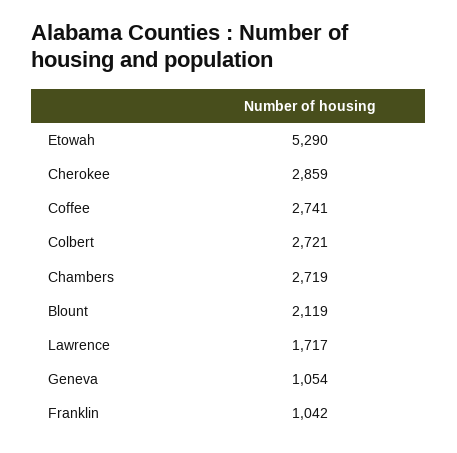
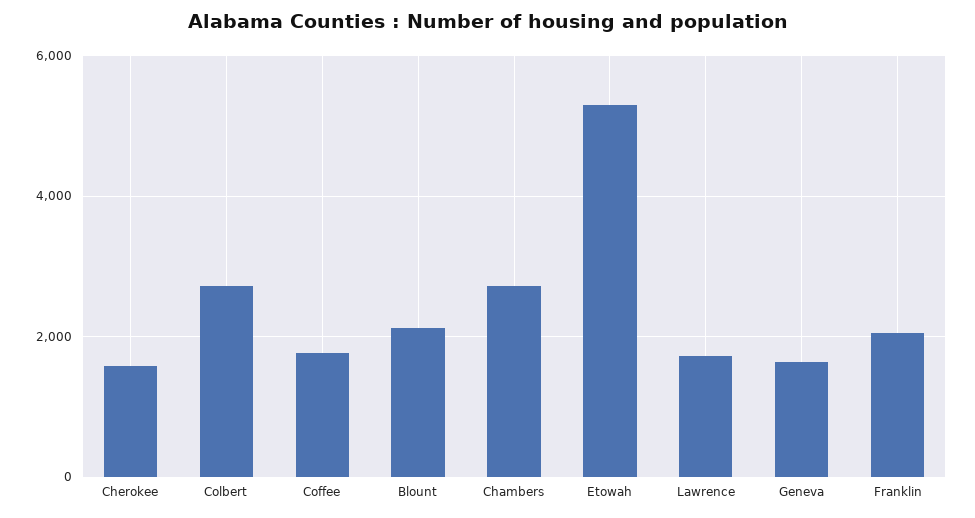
  {
    "Etowah": 5290,
-   "Cherokee": 2859,
+   "Cherokee": 1600,
-   "Coffee": 2741,
+   "Coffee": 1800,
    "Colbert": 2721,
    "Chambers": 2719,
    "Blount": 2119,
    "Lawrence": 1717,
-   "Geneva": 1054,
+   "Geneva": 1600,
-   "Franklin": 1042
+   "Franklin": 2000
  }

